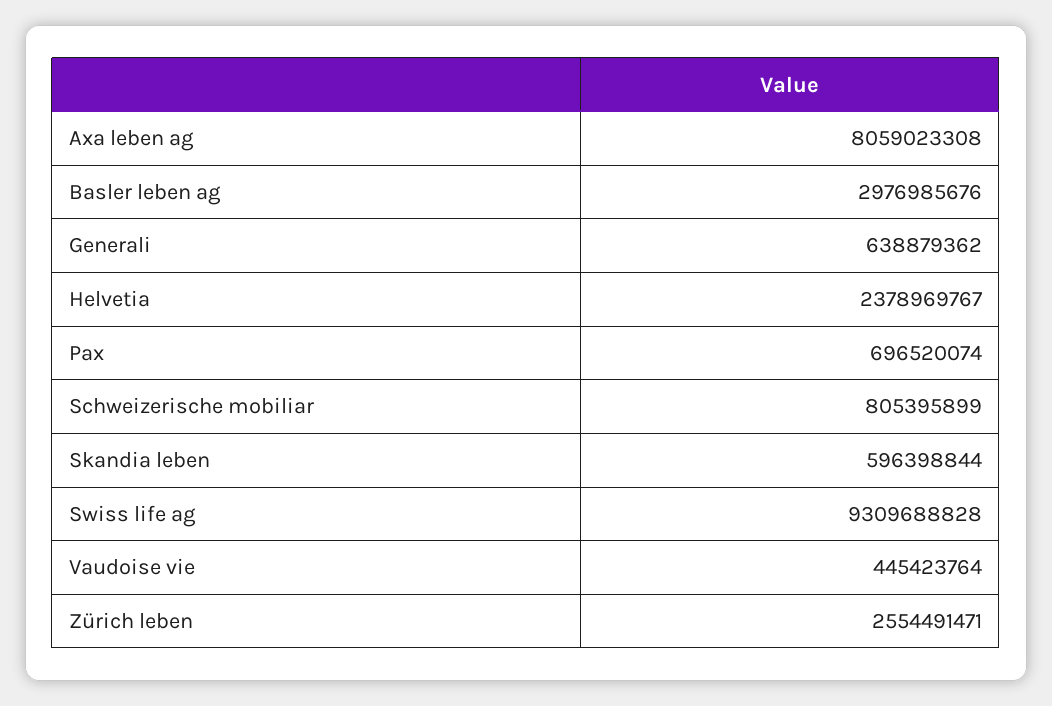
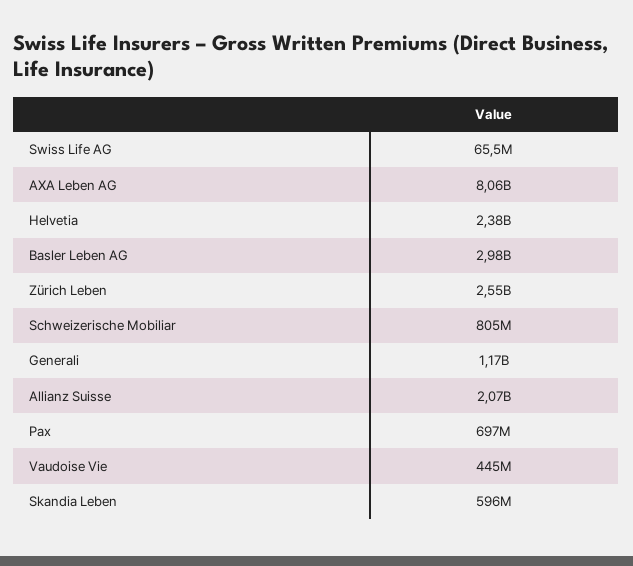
  {
    "Axa leben ag": 8059023308,
    "Basler leben ag": 2976985676,
-   "Generali": 638879362,
+   "Generali": 1170000000,
    "Helvetia": 2378969767,
    "Pax": 696520074,
    "Schweizerische mobiliar": 805395899,
    "Skandia leben": 596398844,
-   "Swiss life ag": 9309688828,
+   "Swiss life ag": 65500000,
    "Vaudoise vie": 445423764,
-   "Zürich leben": 2554491471
+   "Zürich leben": 2554491471,
+   "Allianz Suisse": 2070000000
  }

